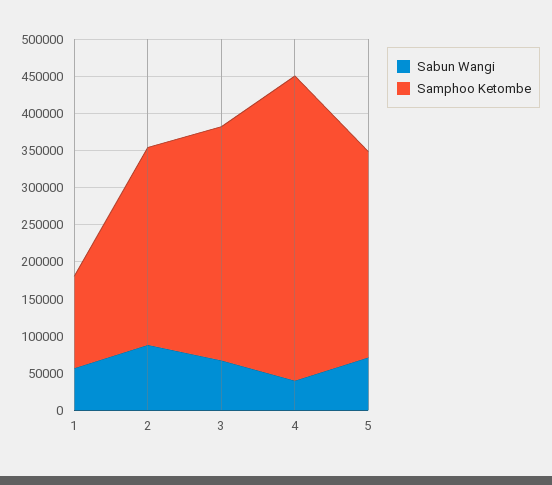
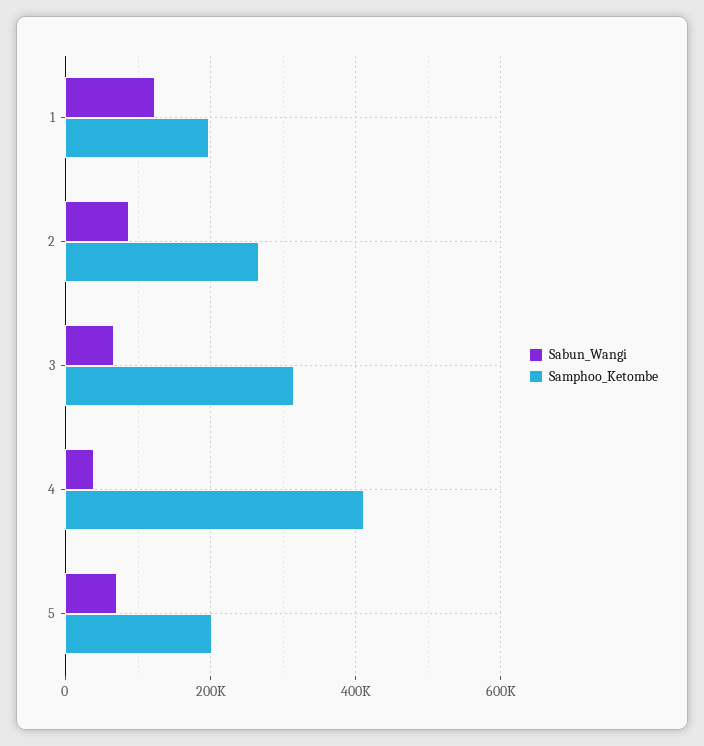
  {
    "Sabun Wangi": {
-     "1": 50000,
+     "1": 120000,
      "2": 80000,
      "3": 60000,
      "4": 40000,
      "5": 80000
    },
    "Samphoo Ketombe": {
-     "1": 125000,
+     "1": 200000,
      "2": 260000,
      "3": 320000,
      "4": 420000,
-     "5": 275000
+     "5": 200000
    }
  }

